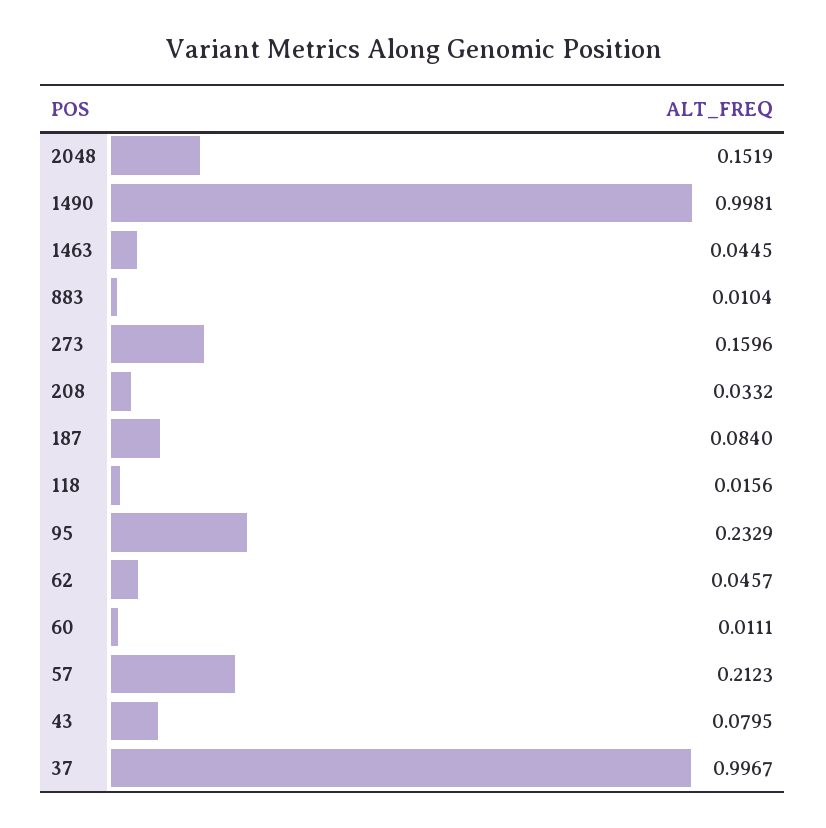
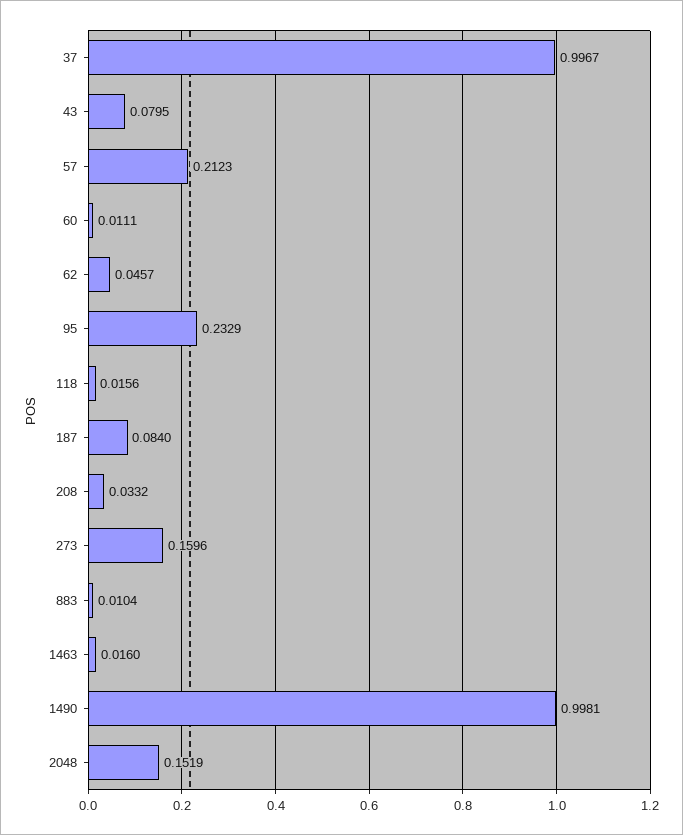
  {
    "2048": 0.1519,
    "1490": 0.9981,
-   "1463": 0.0445,
+   "1463": 0.016,
    "883": 0.0104,
    "273": 0.1596,
    "208": 0.0332,
    "187": 0.084,
    "118": 0.0156,
    "95": 0.2329,
    "62": 0.0457,
    "60": 0.0111,
    "57": 0.2123,
    "43": 0.0795,
    "37": 0.9967
  }

